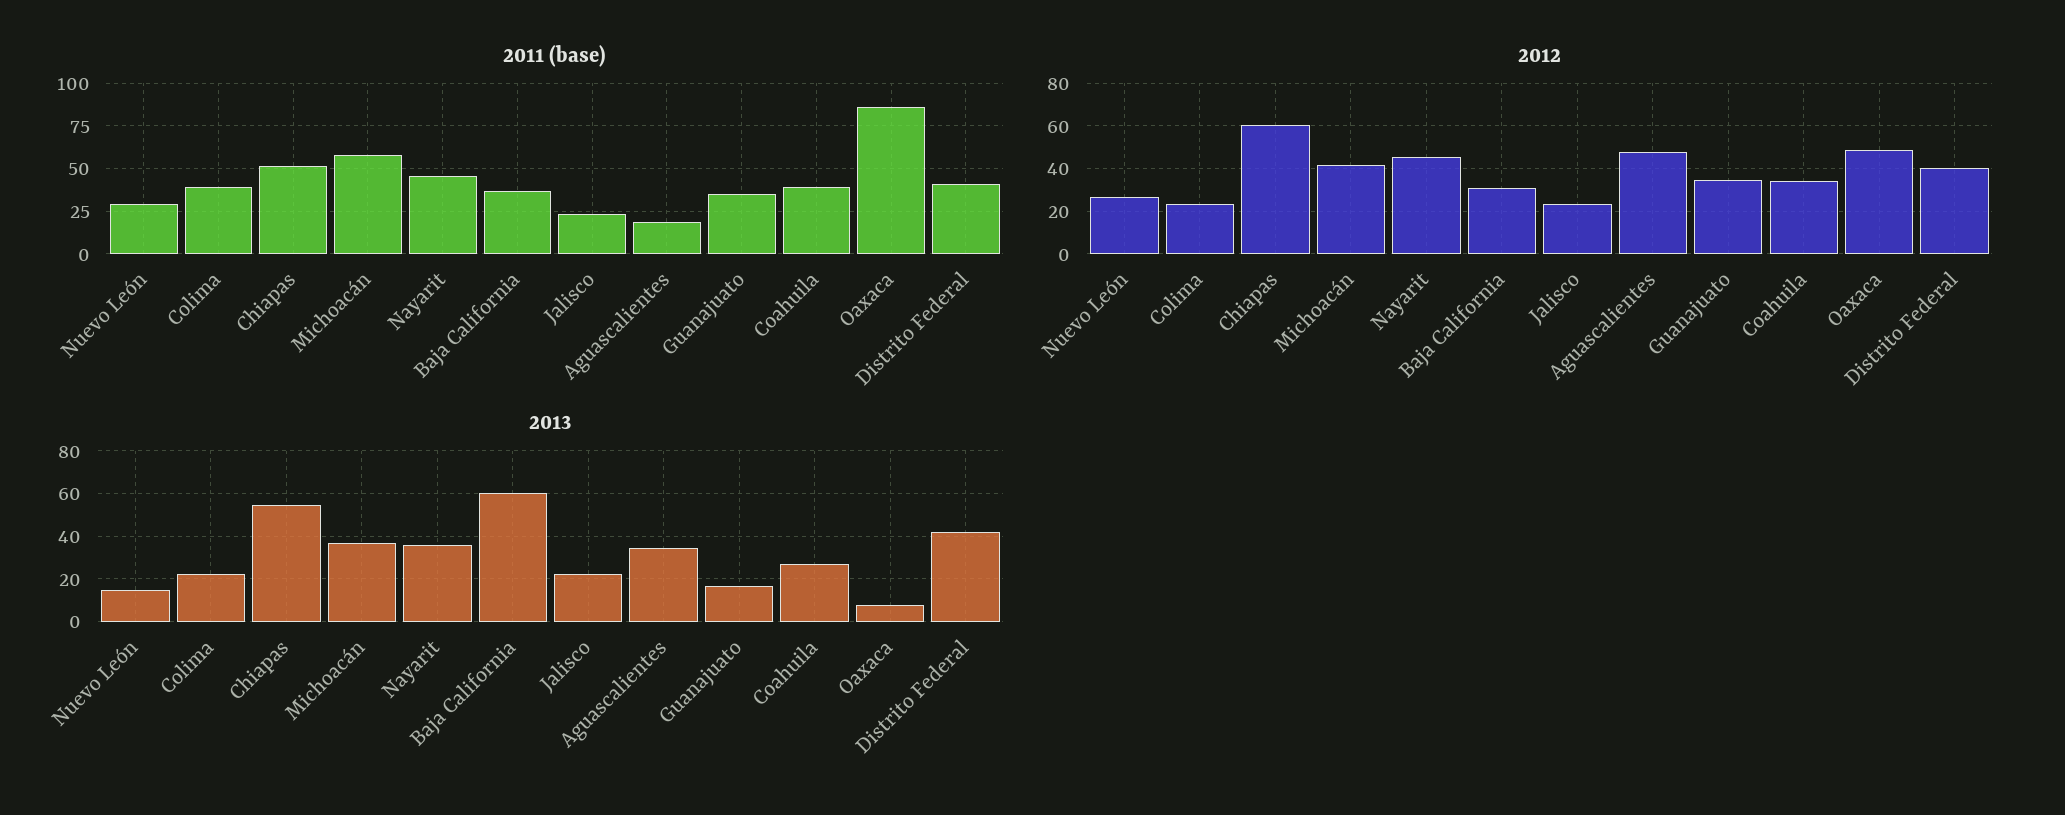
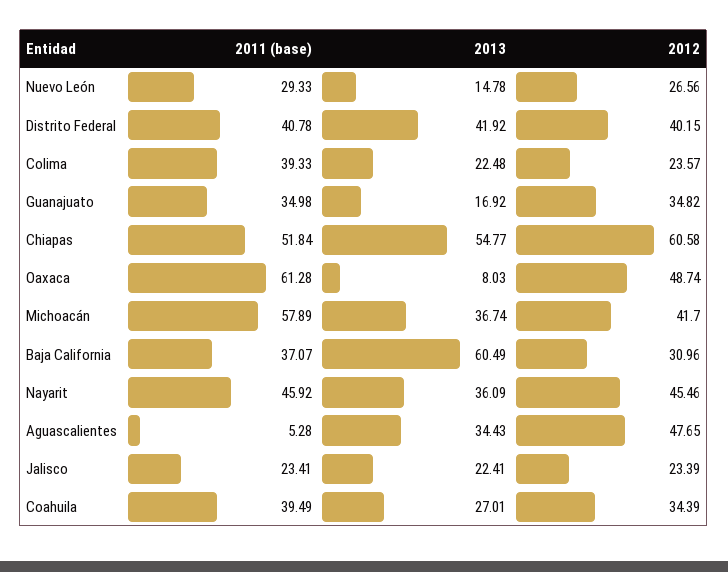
  {
    "2011 (base)": {
      "Nuevo León": 29.33,
      "Colima": 39.33,
      "Chiapas": 51.84,
      "Michoacán": 57.89,
      "Nayarit": 45.92,
      "Baja California": 37.07,
      "Jalisco": 23.41,
-     "Aguascalientes": 20,
+     "Aguascalientes": 5.28,
      "Guanajuato": 34.98,
      "Coahuila": 39.49,
-     "Oaxaca": 85,
+     "Oaxaca": 61.28,
      "Distrito Federal": 40.78
    },
    "2012": {
      "Nuevo León": 26.56,
      "Colima": 23.57,
      "Chiapas": 60.58,
      "Michoacán": 41.7,
      "Nayarit": 45.46,
      "Baja California": 30.96,
      "Jalisco": 23.39,
      "Aguascalientes": 47.65,
      "Guanajuato": 34.82,
      "Coahuila": 34.39,
      "Oaxaca": 48.74,
      "Distrito Federal": 40.15
    },
    "2013": {
      "Nuevo León": 14.78,
      "Colima": 22.48,
      "Chiapas": 54.77,
      "Michoacán": 36.74,
      "Nayarit": 36.09,
      "Baja California": 60.49,
      "Jalisco": 22.41,
      "Aguascalientes": 34.43,
      "Guanajuato": 16.92,
      "Coahuila": 27.01,
      "Oaxaca": 8.03,
      "Distrito Federal": 41.92
    }
  }

